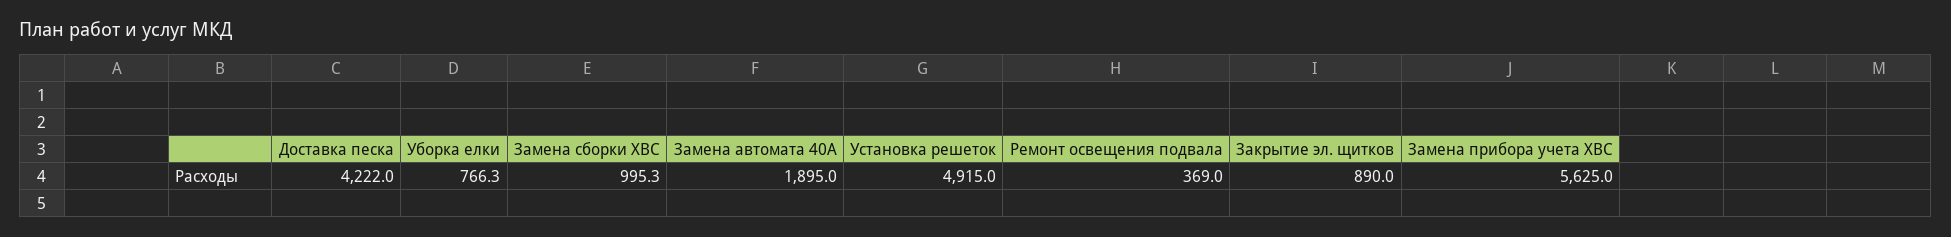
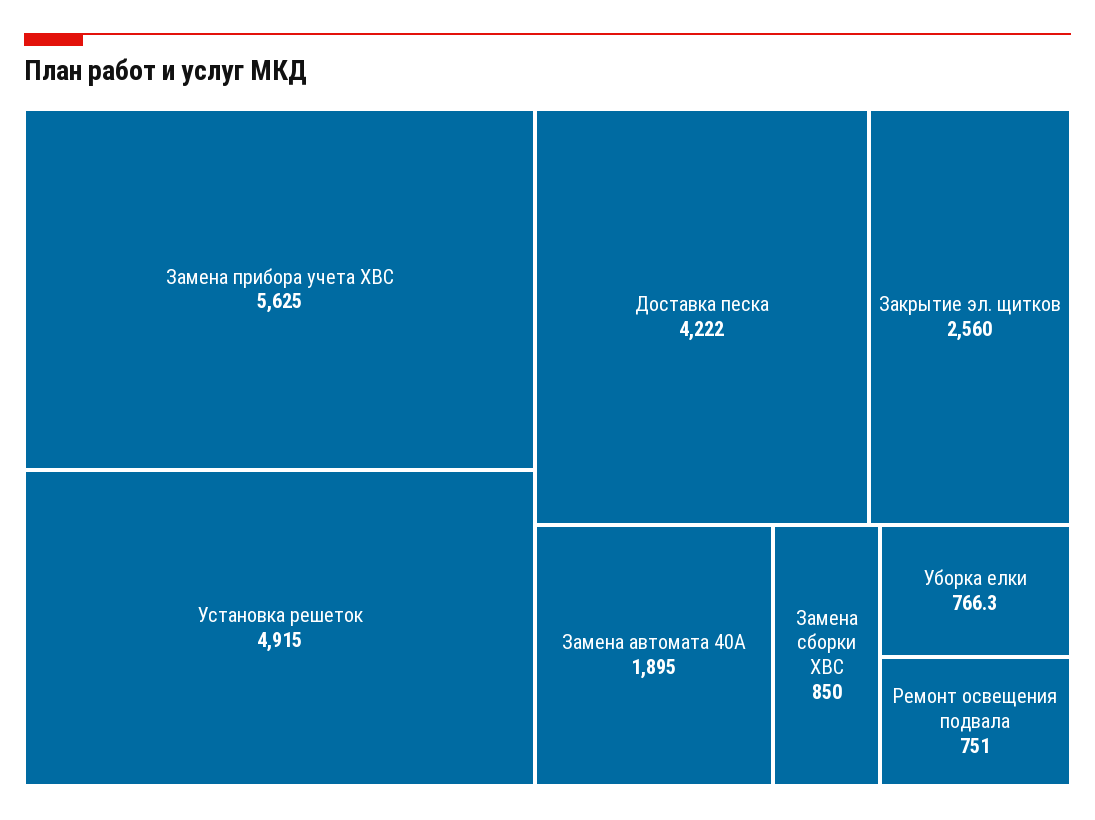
  {
    "Доставка песка": 4222,
    "Уборка елки": 766.3,
-   "Замена сборки ХВС": 995.3,
+   "Замена сборки ХВС": 850,
    "Замена автомата 40А": 1895,
    "Установка решеток": 4915,
-   "Ремонт освещения подвала": 369,
+   "Ремонт освещения подвала": 751,
-   "Закрытие эл. щитков": 890,
+   "Закрытие эл. щитков": 2560,
    "Замена прибора учета ХВС": 5625
  }

